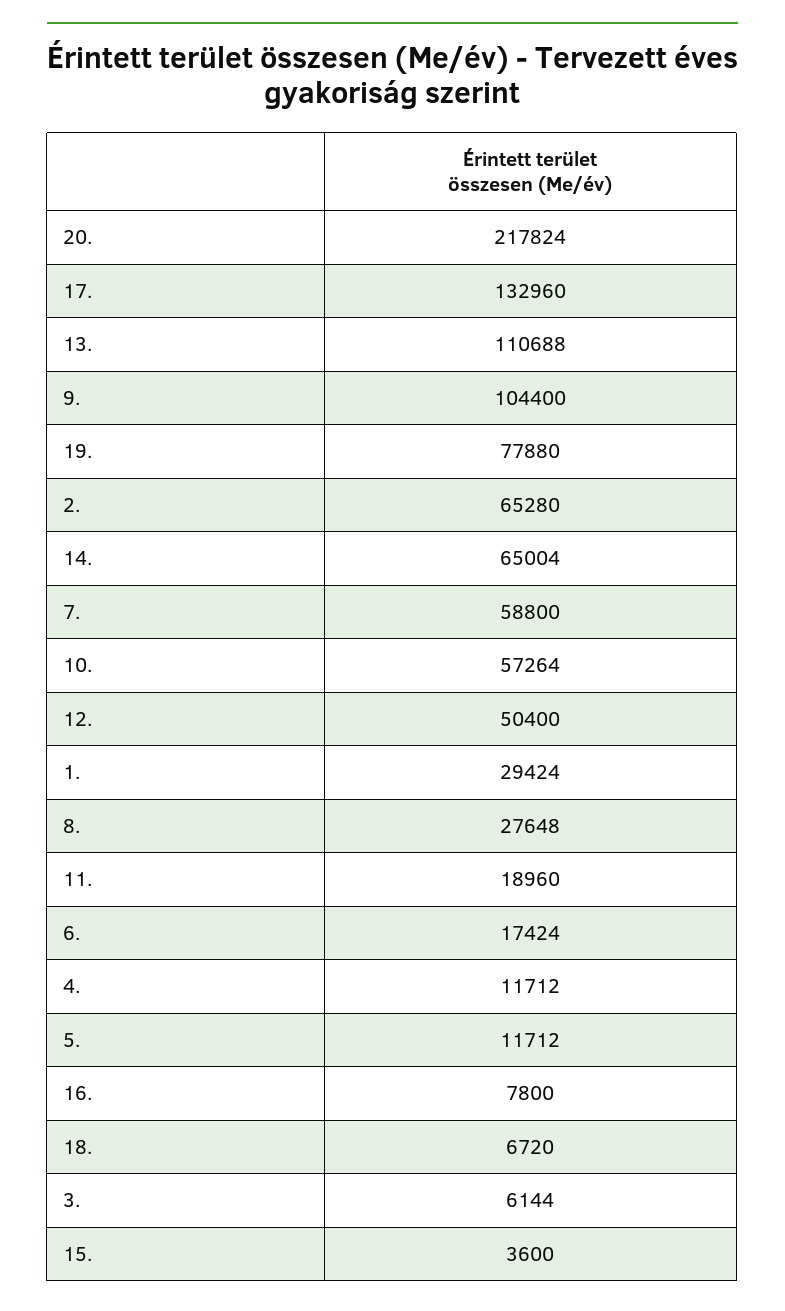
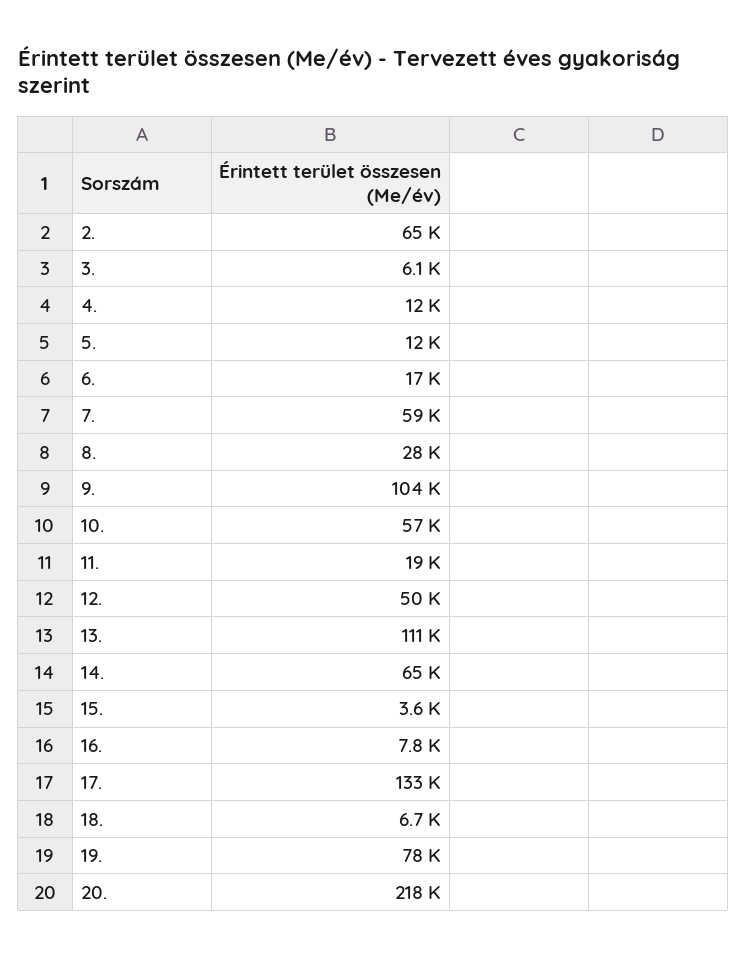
  {
    "20.": 217824,
    "17.": 132960,
    "13.": 110688,
    "9.": 104400,
    "19.": 77880,
    "2.": 65280,
    "14.": 65004,
    "7.": 58800,
    "10.": 57264,
    "12.": 50400,
-   "1.": 29424,
    "8.": 27648,
    "11.": 18960,
    "6.": 17424,
    "4.": 11712,
    "5.": 11712,
    "16.": 7800,
    "18.": 6720,
    "3.": 6144,
    "15.": 3600
  }

